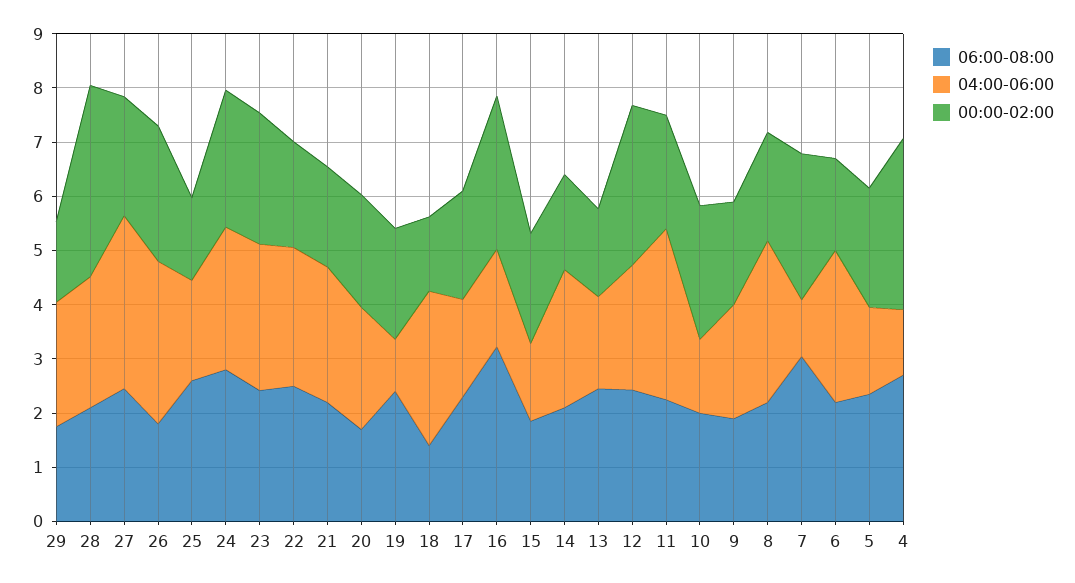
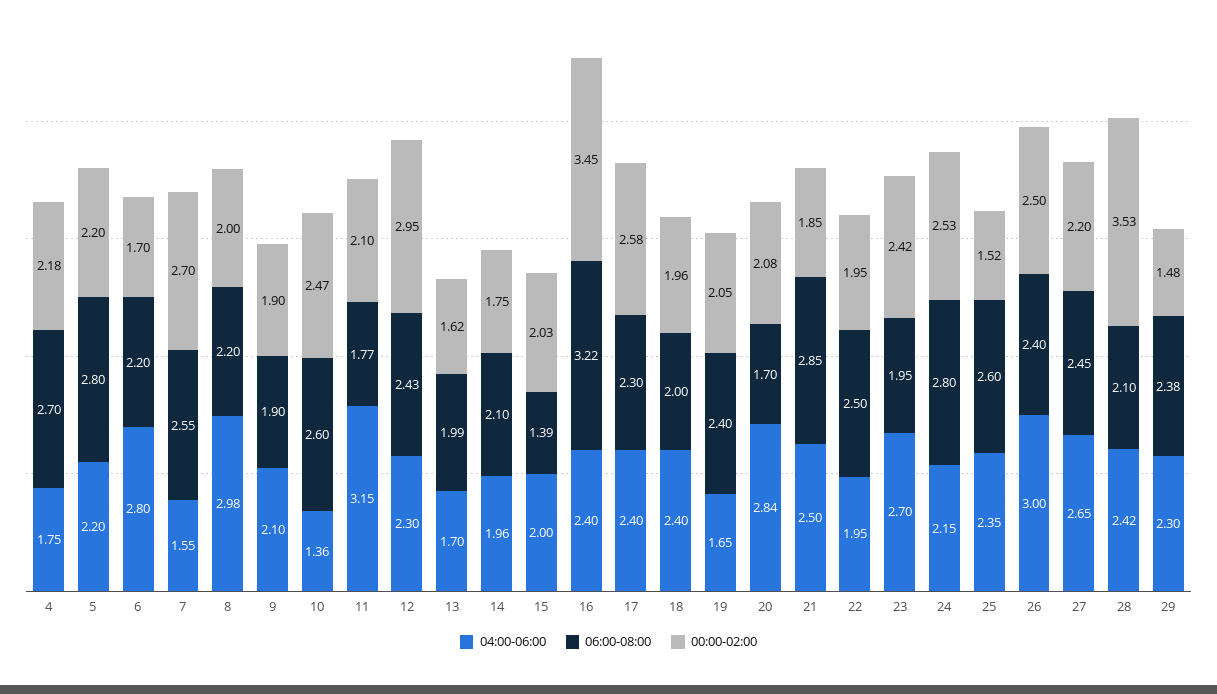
  {
    "06:00-08:00": {
-     "29": 1.8,
+     "29": 2.38,
      "28": 2.1,
      "27": 2.45,
-     "26": 1.8,
+     "26": 2.4,
      "25": 2.6,
      "24": 2.8,
-     "23": 2.4,
+     "23": 1.95,
      "22": 2.5,
-     "21": 2.2,
+     "21": 2.85,
      "20": 1.7,
      "19": 2.4,
-     "18": 1.4,
+     "18": 2,
      "17": 2.3,
      "16": 3.22,
-     "15": 1.8,
+     "15": 1.39,
      "14": 2.1,
-     "13": 2.4,
+     "13": 1.99,
      "12": 2.43,
-     "11": 2.2,
+     "11": 1.77,
-     "10": 2,
+     "10": 2.6,
      "9": 1.9,
      "8": 2.2,
-     "7": 3,
+     "7": 2.55,
      "6": 2.2,
-     "5": 2.4,
+     "5": 2.8,
      "4": 2.7
    },
    "04:00-06:00": {
      "29": 2.3,
      "28": 2.42,
-     "27": 3.2,
+     "27": 2.65,
      "26": 3,
-     "25": 1.8,
+     "25": 2.35,
-     "24": 2.6,
+     "24": 2.15,
      "23": 2.7,
-     "22": 2.6,
+     "22": 1.95,
      "21": 2.5,
-     "20": 2.2,
+     "20": 2.84,
-     "19": 1,
+     "19": 1.65,
-     "18": 2.8,
+     "18": 2.4,
-     "17": 1.8,
+     "17": 2.4,
-     "16": 1.8,
+     "16": 2.4,
-     "15": 1.4,
+     "15": 2,
-     "14": 2.6,
+     "14": 1.96,
      "13": 1.7,
      "12": 2.3,
      "11": 3.15,
      "10": 1.36,
      "9": 2.1,
      "8": 2.98,
-     "7": 1,
+     "7": 1.55,
      "6": 2.8,
-     "5": 1.6,
+     "5": 2.2,
-     "4": 1.2
+     "4": 1.75
    },
    "00:00-02:00": {
      "29": 1.48,
      "28": 3.53,
      "27": 2.2,
      "26": 2.5,
      "25": 1.52,
      "24": 2.53,
      "23": 2.42,
      "22": 1.95,
      "21": 1.85,
      "20": 2.08,
      "19": 2.05,
-     "18": 1.4,
+     "18": 1.96,
-     "17": 2,
+     "17": 2.58,
-     "16": 2.8,
+     "16": 3.45,
      "15": 2.03,
      "14": 1.75,
      "13": 1.62,
      "12": 2.95,
      "11": 2.1,
      "10": 2.47,
      "9": 1.9,
      "8": 2,
      "7": 2.7,
      "6": 1.7,
      "5": 2.2,
-     "4": 3.2
+     "4": 2.18
    }
  }

